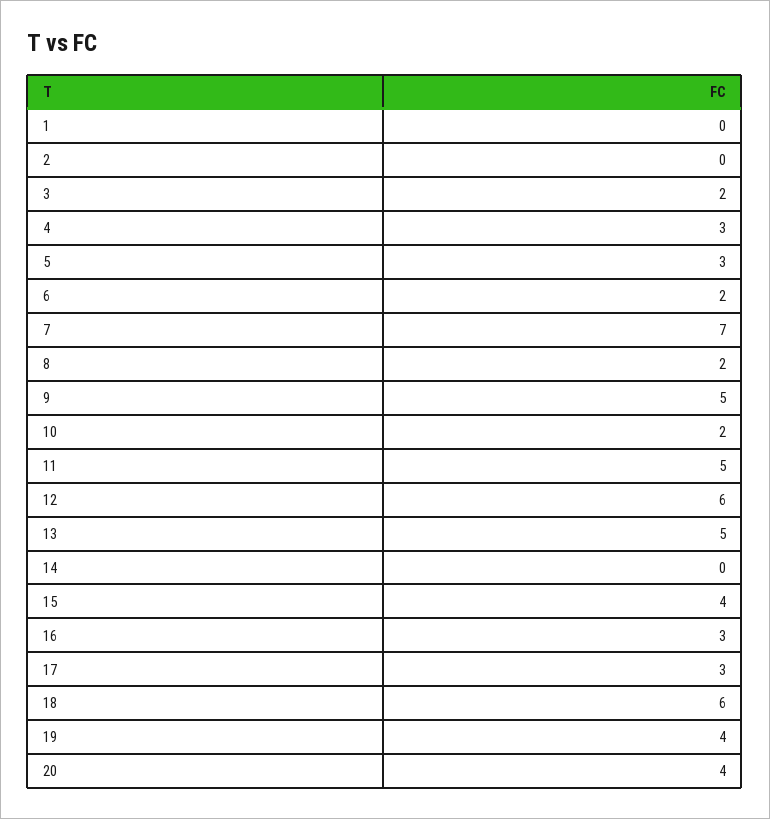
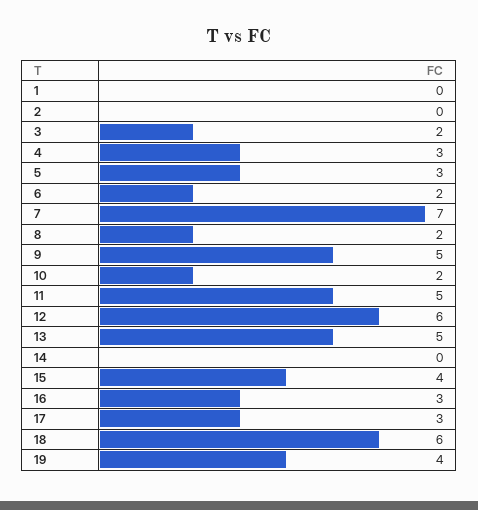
  {
    "1": 0,
    "2": 0,
    "3": 2,
    "4": 3,
    "5": 3,
    "6": 2,
    "7": 7,
    "8": 2,
    "9": 5,
    "10": 2,
    "11": 5,
    "12": 6,
    "13": 5,
    "14": 0,
    "15": 4,
    "16": 3,
    "17": 3,
    "18": 6,
-   "19": 4,
+   "19": 4
-   "20": 4
  }

